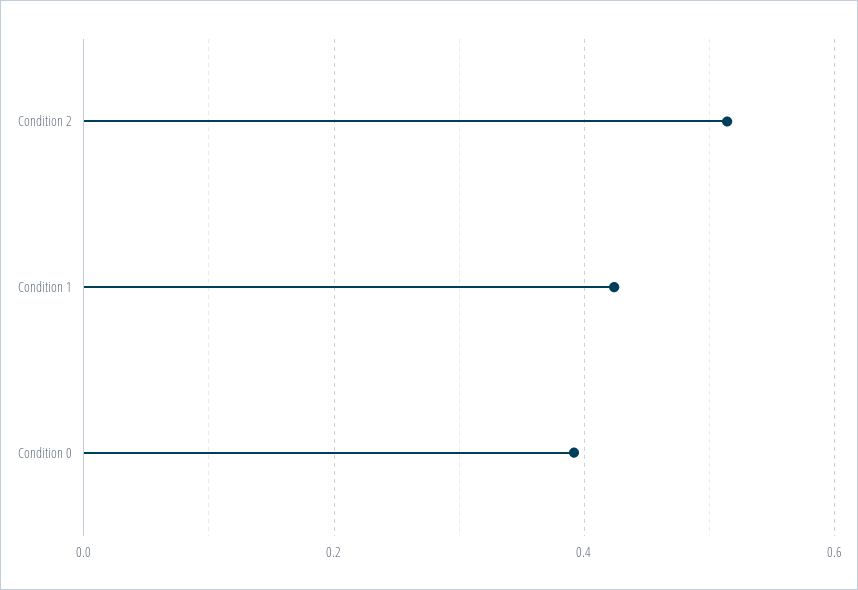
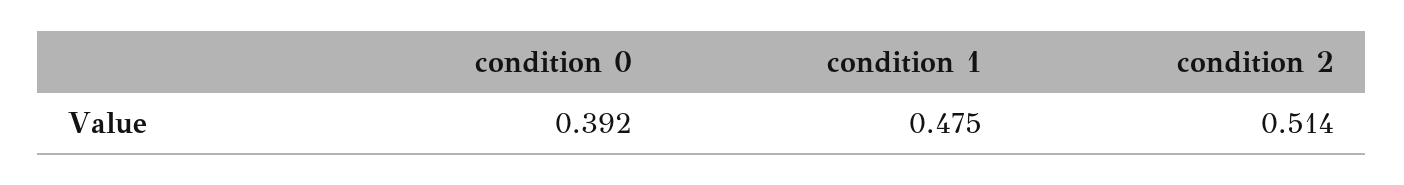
  {
    "Condition 2": 0.514,
-   "Condition 1": 0.42,
+   "Condition 1": 0.475,
    "Condition 0": 0.392
  }

